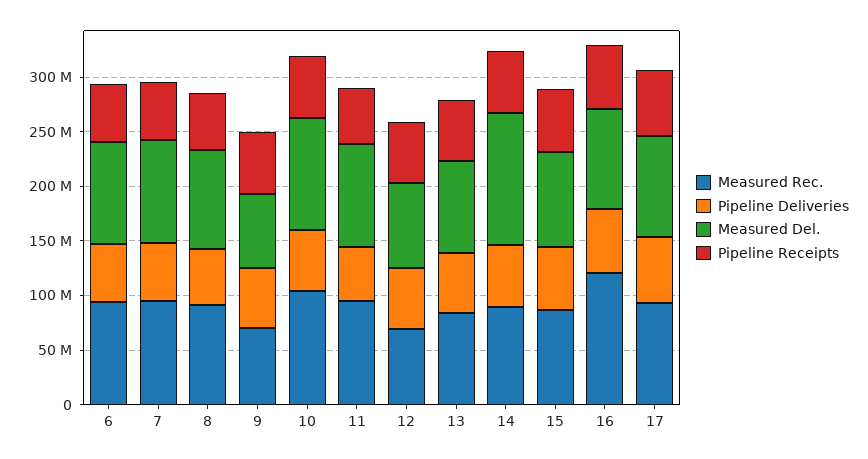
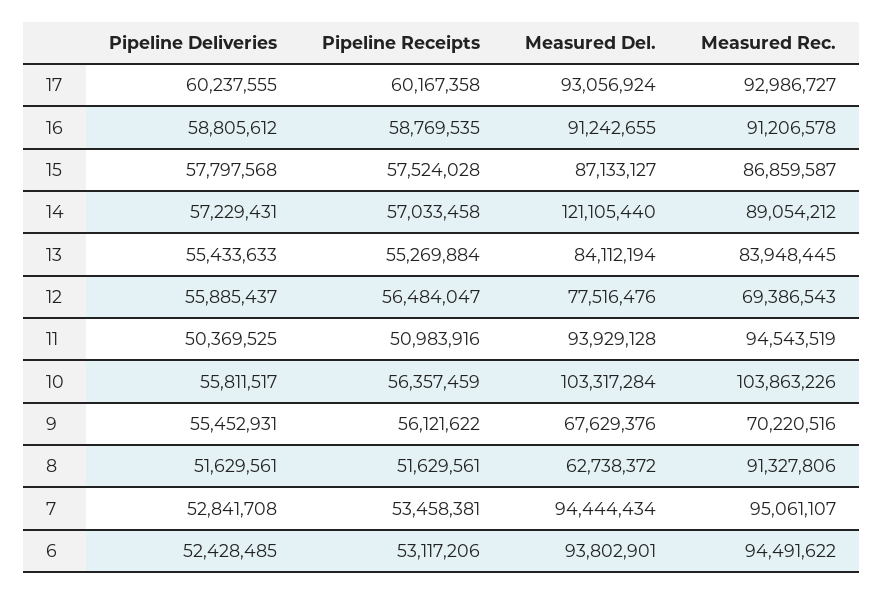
  {
    "Measured Rec.": {
      "6": 94491622,
      "7": 95061107,
      "8": 91327806,
      "9": 70220516,
      "10": 103863226,
      "11": 94543519,
      "12": 69386543,
      "13": 83948445,
      "14": 89054212,
      "15": 86859587,
-     "16": 120000000,
+     "16": 91206578,
      "17": 92986727
    },
    "Pipeline Deliveries": {
      "6": 52428485,
      "7": 52841708,
      "8": 51629561,
      "9": 55452931,
      "10": 55811517,
      "11": 50369525,
      "12": 55885437,
      "13": 55433633,
      "14": 57229431,
      "15": 57797568,
      "16": 58805612,
      "17": 60237555
    },
    "Measured Del.": {
      "6": 93802901,
      "7": 94444434,
-     "8": 90000000,
+     "8": 62738372,
      "9": 67629376,
      "10": 103317284,
      "11": 93929128,
      "12": 77516476,
      "13": 84112194,
      "14": 121105440,
      "15": 87133127,
      "16": 91242655,
      "17": 93056924
    },
    "Pipeline Receipts": {
      "6": 53117206,
      "7": 53458381,
      "8": 51629561,
      "9": 56121622,
      "10": 56357459,
      "11": 50983916,
      "12": 56484047,
      "13": 55269884,
      "14": 57033458,
      "15": 57524028,
      "16": 58769535,
      "17": 60167358
    }
  }

